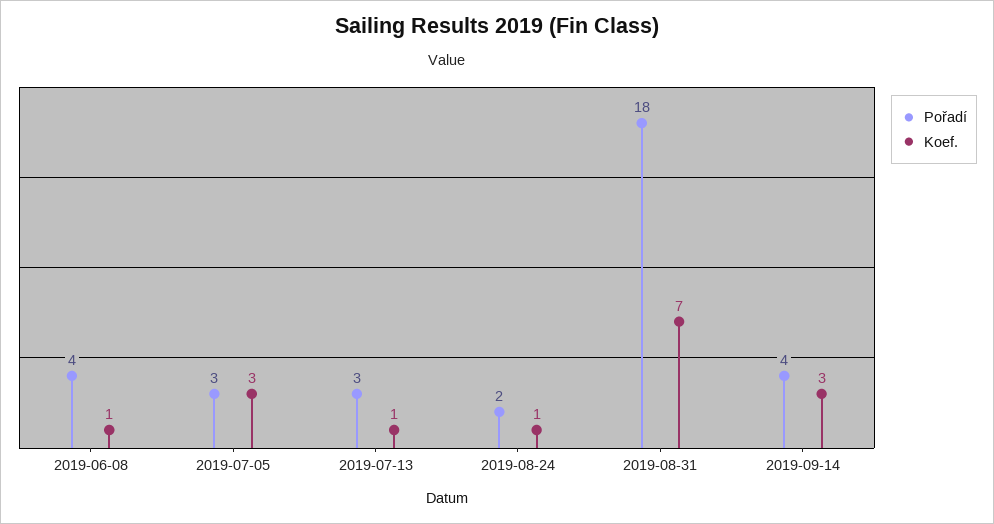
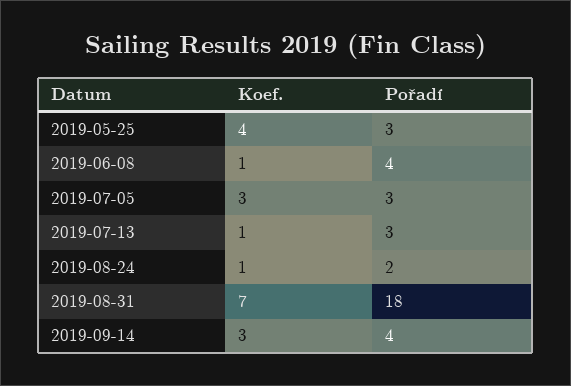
  {
    "Pořadí": {
      "2019-06-08": 4,
      "2019-07-05": 3,
      "2019-07-13": 3,
      "2019-08-24": 2,
      "2019-08-31": 18,
-     "2019-09-14": 4
+     "2019-09-14": 4,
+     "2019-05-25": 3
    },
    "Koef.": {
      "2019-06-08": 1,
      "2019-07-05": 3,
      "2019-07-13": 1,
      "2019-08-24": 1,
      "2019-08-31": 7,
-     "2019-09-14": 3
+     "2019-09-14": 3,
+     "2019-05-25": 4
    }
  }

